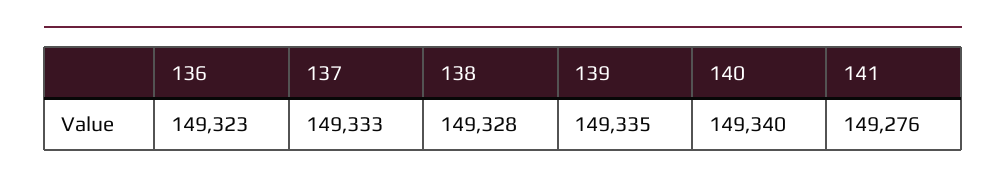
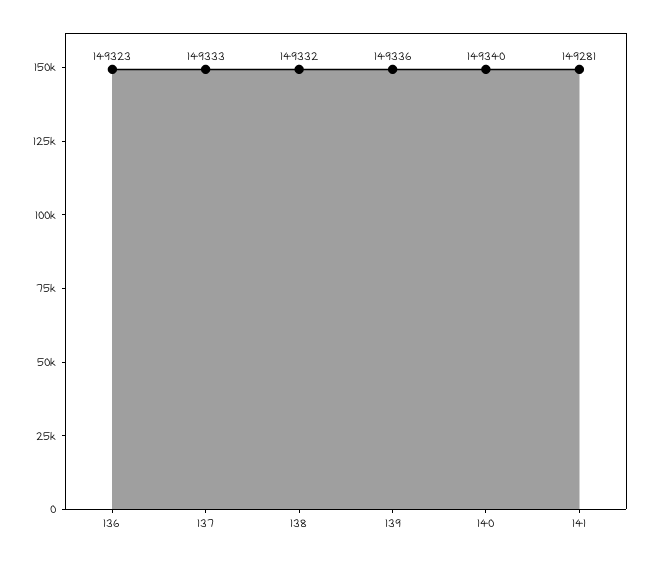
  {
    "136": 149323,
    "137": 149333,
-   "138": 149328,
+   "138": 149332,
-   "139": 149335,
+   "139": 149336,
    "140": 149340,
-   "141": 149276
+   "141": 149281
  }

